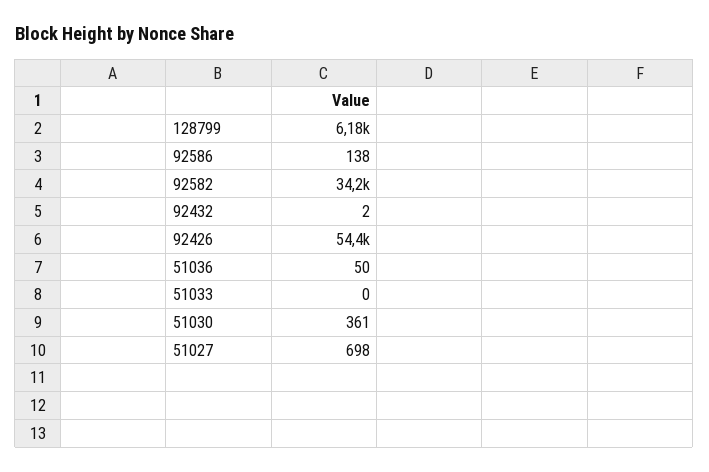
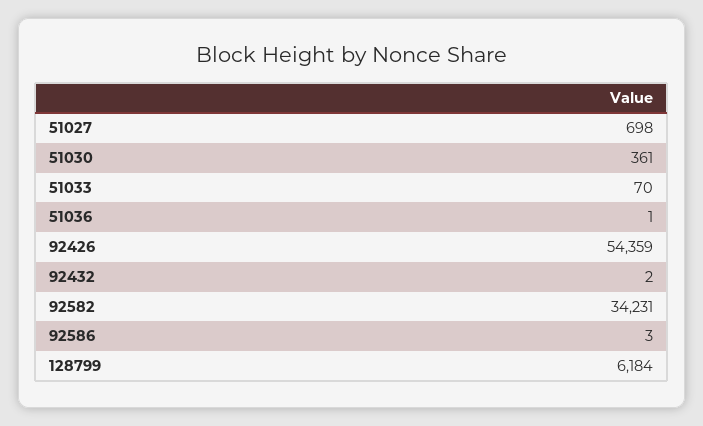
  {
    "128799": 6184,
-   "92586": 138,
+   "92586": 3,
    "92582": 34231,
    "92432": 2,
    "92426": 54359,
-   "51036": 50,
+   "51036": 1,
-   "51033": 0,
+   "51033": 70,
    "51030": 361,
    "51027": 698
  }

